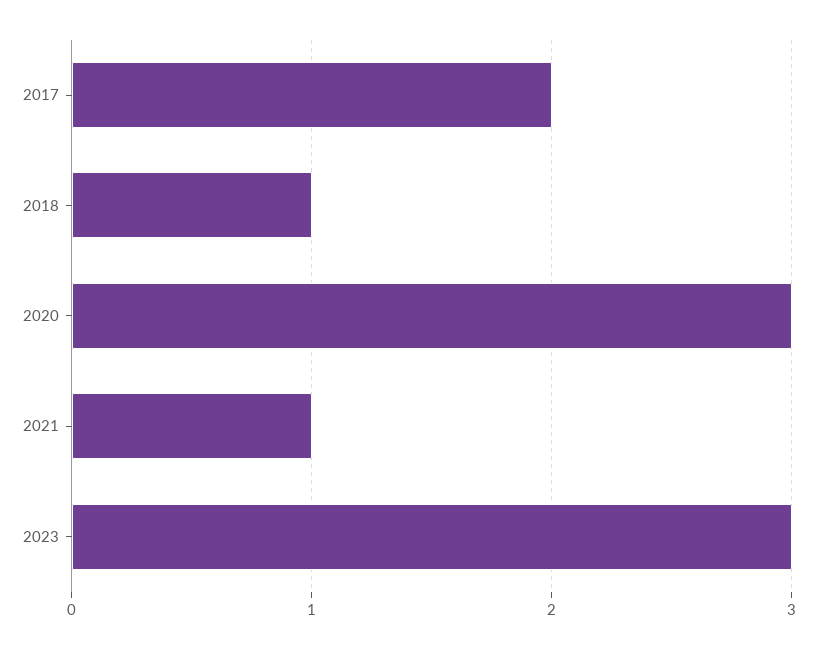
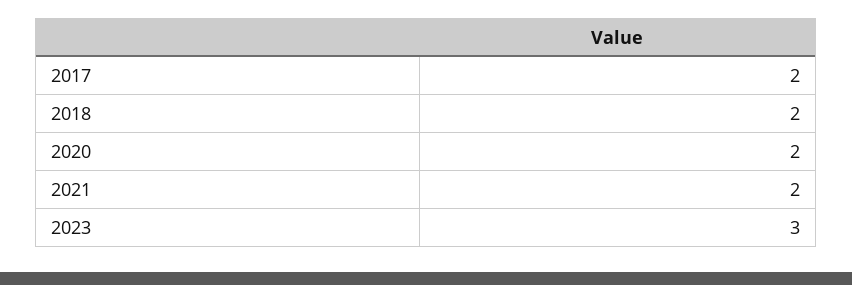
  {
    "2017": 2,
-   "2018": 1,
+   "2018": 2,
-   "2020": 3,
+   "2020": 2,
-   "2021": 1,
+   "2021": 2,
    "2023": 3
  }

